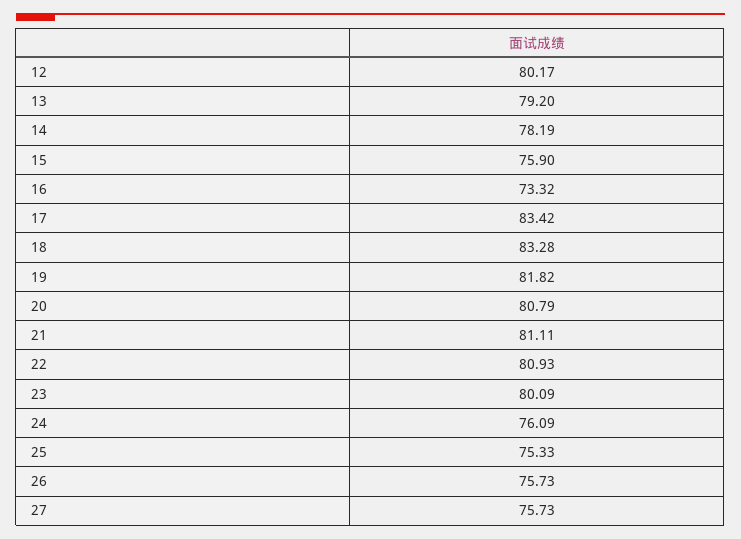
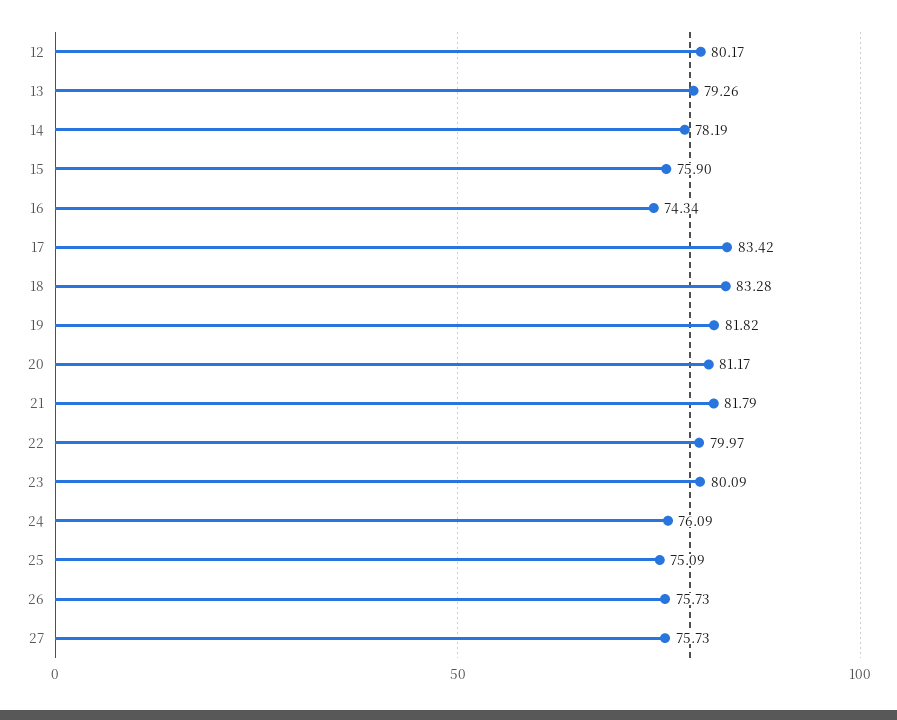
  {
    "12": 80.17,
-   "13": 79.2,
+   "13": 79.26,
    "14": 78.19,
    "15": 75.9,
-   "16": 73.32,
+   "16": 74.34,
    "17": 83.42,
    "18": 83.28,
    "19": 81.82,
-   "20": 80.79,
+   "20": 81.17,
-   "21": 81.11,
+   "21": 81.79,
-   "22": 80.93,
+   "22": 79.97,
    "23": 80.09,
    "24": 76.09,
-   "25": 75.33,
+   "25": 75.09,
    "26": 75.73,
    "27": 75.73
  }

